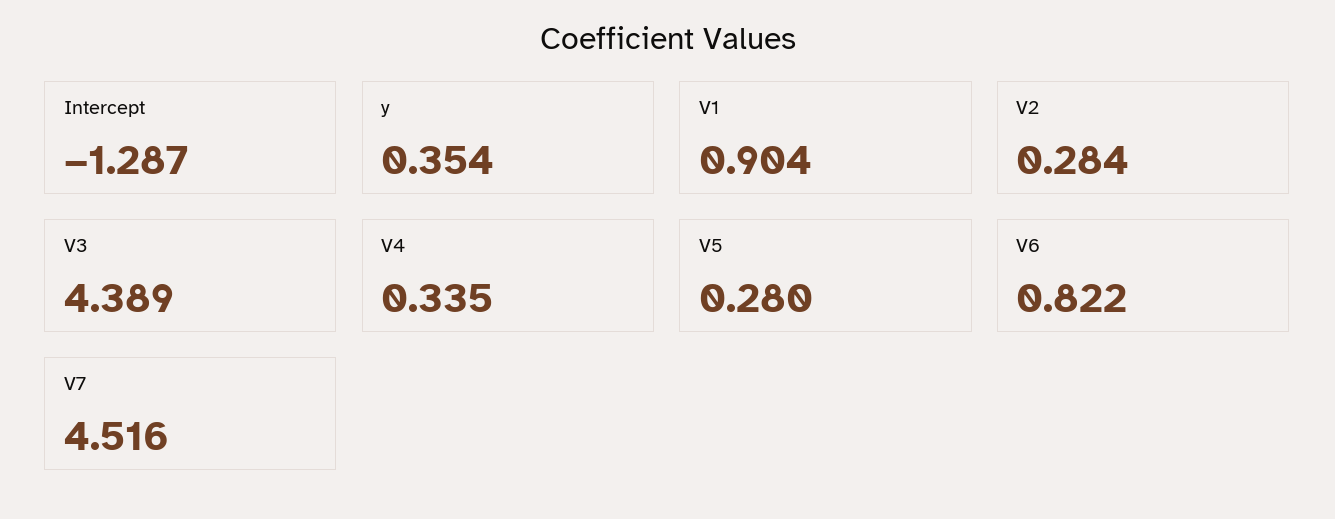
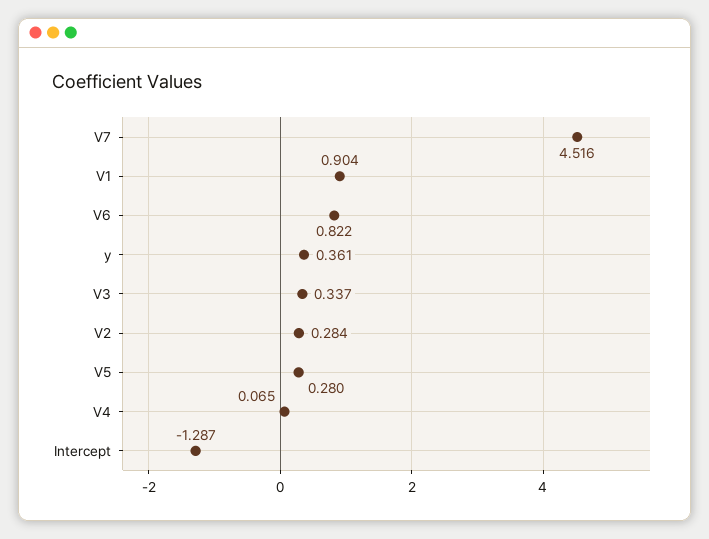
  {
    "Intercept": -1.287,
-   "y": 0.354,
+   "y": 0.361,
    "V1": 0.904,
    "V2": 0.284,
-   "V3": 4.389,
+   "V3": 0.337,
-   "V4": 0.335,
+   "V4": 0.065,
    "V5": 0.28,
    "V6": 0.822,
    "V7": 4.516
  }

